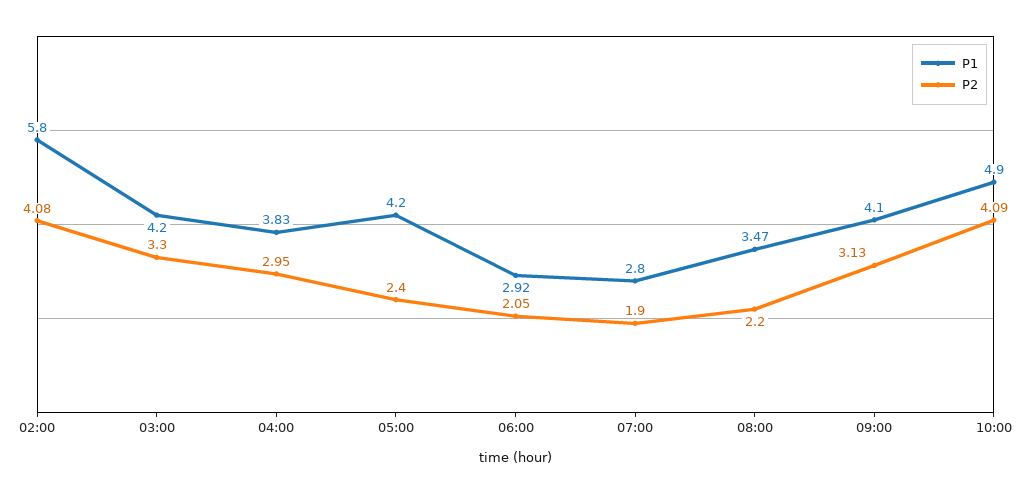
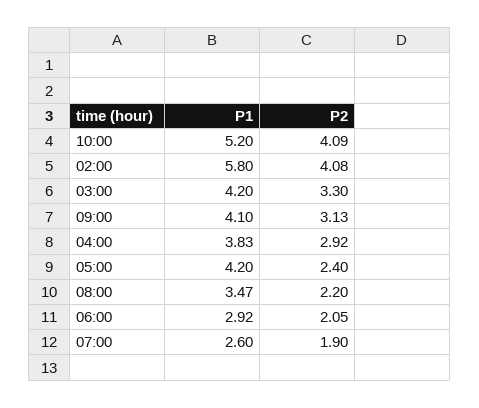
  {
    "P1": {
      "02:00": 5.8,
      "03:00": 4.2,
      "04:00": 3.83,
      "05:00": 4.2,
      "06:00": 2.92,
-     "07:00": 2.8,
+     "07:00": 2.6,
      "08:00": 3.47,
      "09:00": 4.1,
-     "10:00": 4.9
+     "10:00": 5.2
    },
    "P2": {
      "02:00": 4.08,
      "03:00": 3.3,
-     "04:00": 2.95,
+     "04:00": 2.92,
      "05:00": 2.4,
      "06:00": 2.05,
      "07:00": 1.9,
      "08:00": 2.2,
      "09:00": 3.13,
      "10:00": 4.09
    }
  }

